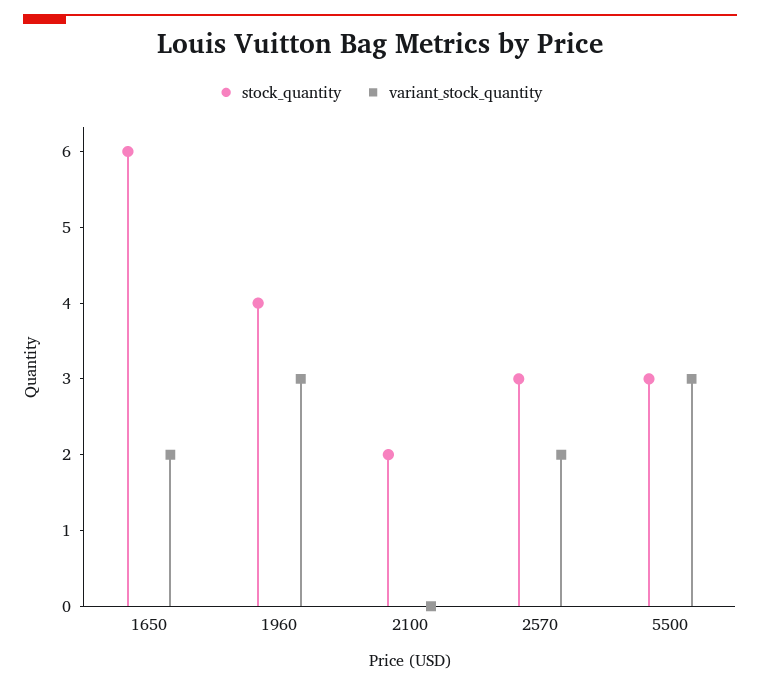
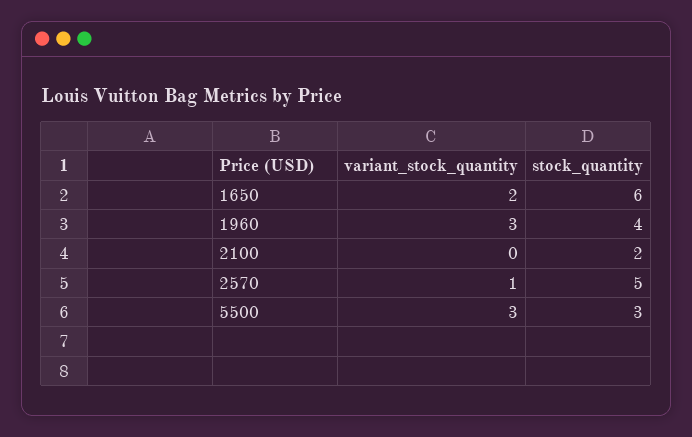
  {
    "stock_quantity": {
      "1650": 6,
      "1960": 4,
      "2100": 2,
-     "2570": 3,
+     "2570": 5,
      "5500": 3
    },
    "variant_stock_quantity": {
      "1650": 2,
      "1960": 3,
      "2100": 0,
-     "2570": 2,
+     "2570": 1,
      "5500": 3
    }
  }

